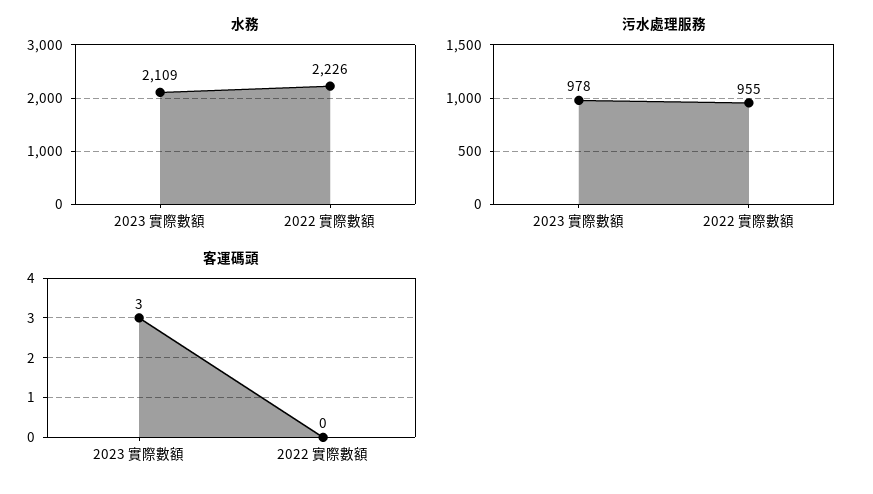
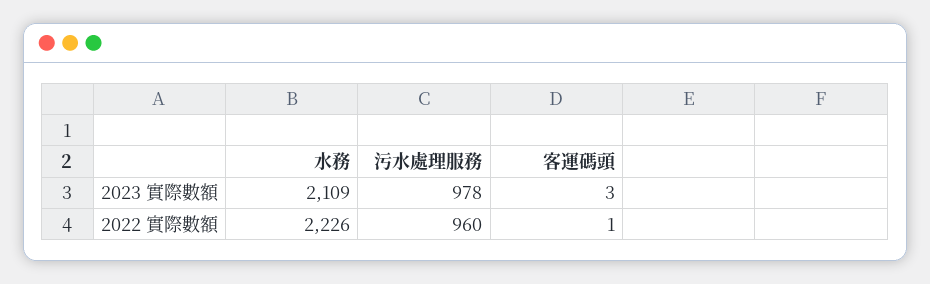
  {
    "水務": {
      "2023 實際數額": 2109,
      "2022 實際數額": 2226
    },
    "污水處理服務": {
      "2023 實際數額": 978,
-     "2022 實際數額": 955
+     "2022 實際數額": 960
    },
    "客運碼頭": {
      "2023 實際數額": 3,
-     "2022 實際數額": 0
+     "2022 實際數額": 1
    }
  }

